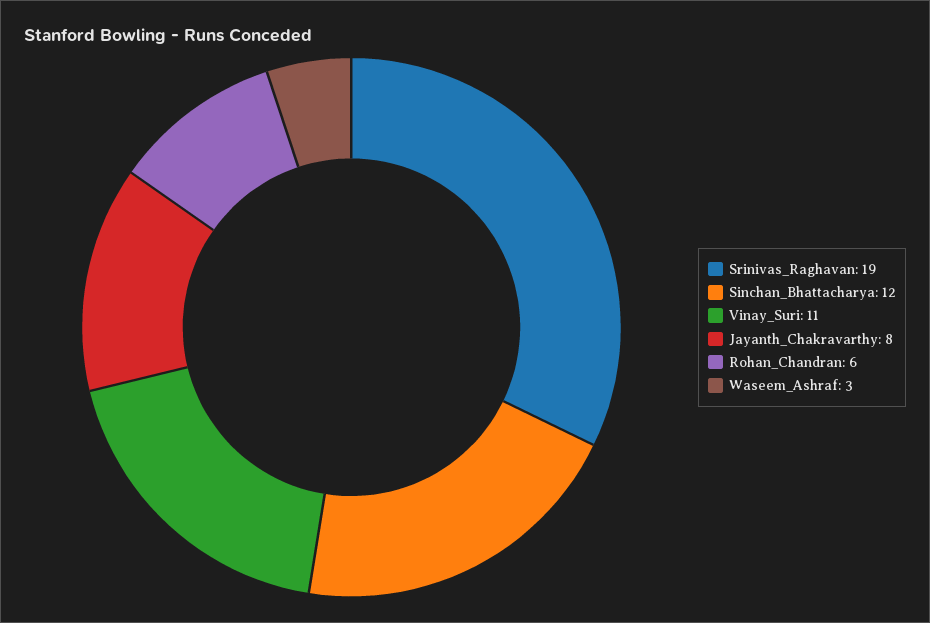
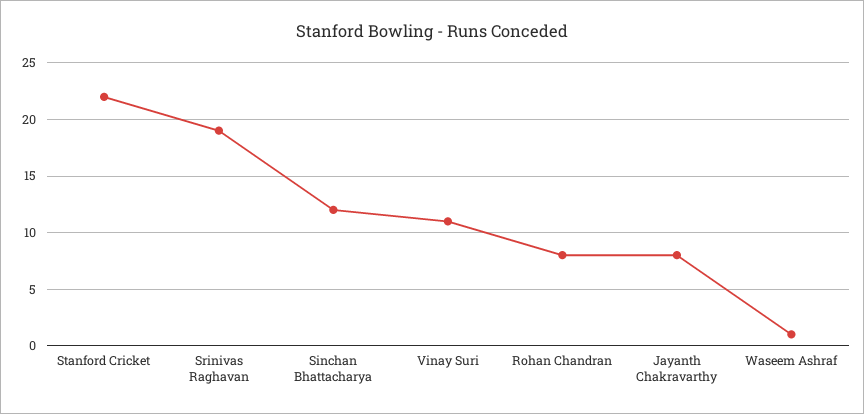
  {
    "Srinivas_Raghavan": 19,
    "Sinchan_Bhattacharya": 12,
    "Vinay_Suri": 11,
    "Jayanth_Chakravarthy": 8,
-   "Rohan_Chandran": 6,
+   "Rohan_Chandran": 8,
-   "Waseem_Ashraf": 3
+   "Waseem_Ashraf": 1,
+   "Stanford Cricket": 22
  }

